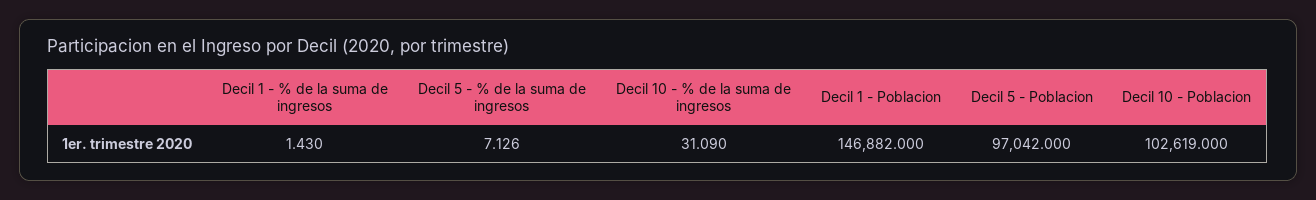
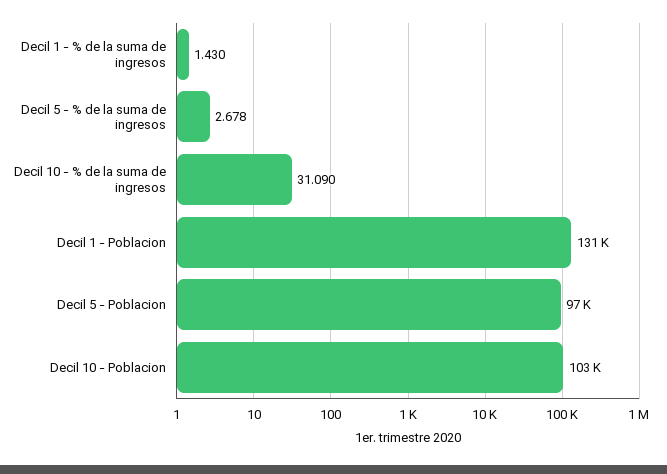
  {
    "Decil 1 - % de la suma de ingresos": 1.43,
-   "Decil 5 - % de la suma de ingresos": 7.126,
+   "Decil 5 - % de la suma de ingresos": 2.678,
    "Decil 10 - % de la suma de ingresos": 31.09,
-   "Decil 1 - Poblacion": 146882,
+   "Decil 1 - Poblacion": 131000,
    "Decil 5 - Poblacion": 97042,
    "Decil 10 - Poblacion": 102619
  }

